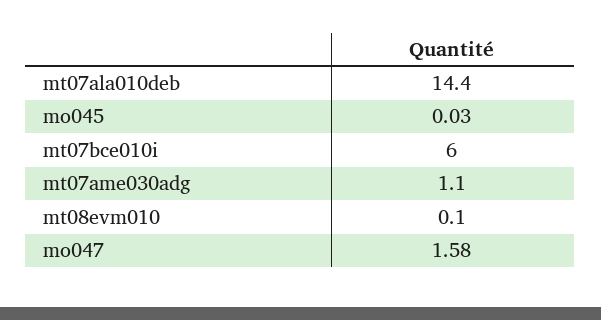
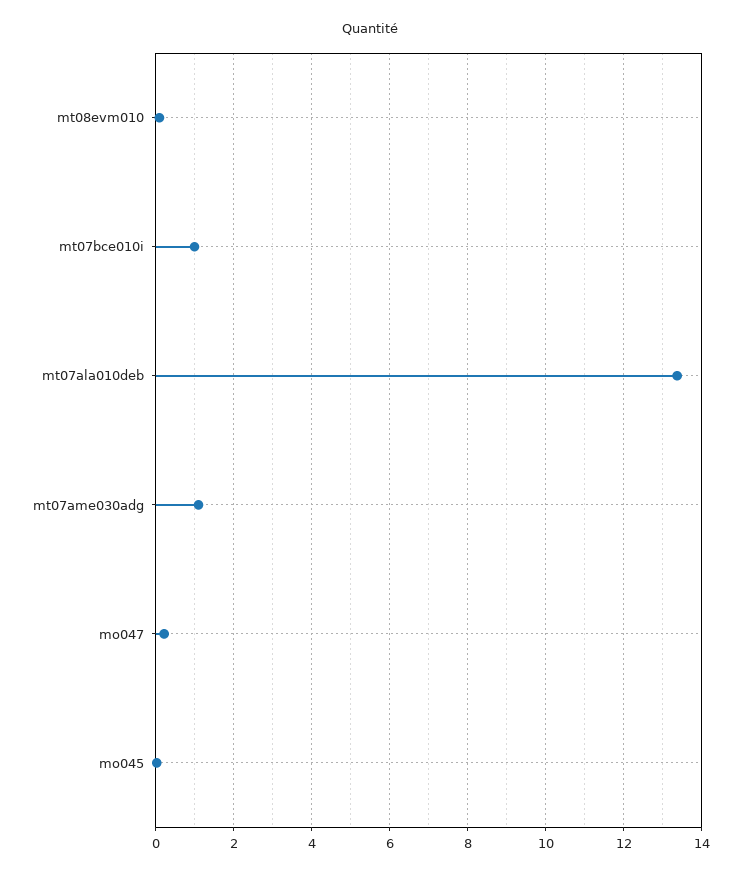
  {
-   "mt07ala010deb": 14.4,
+   "mt07ala010deb": 13.4,
    "mo045": 0.03,
-   "mt07bce010i": 6,
+   "mt07bce010i": 1,
    "mt07ame030adg": 1.1,
    "mt08evm010": 0.1,
-   "mo047": 1.58
+   "mo047": 0.2
  }

